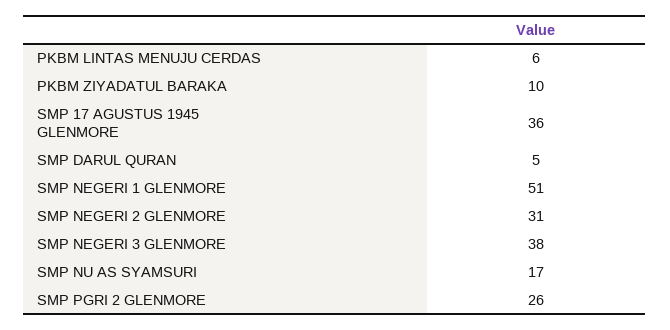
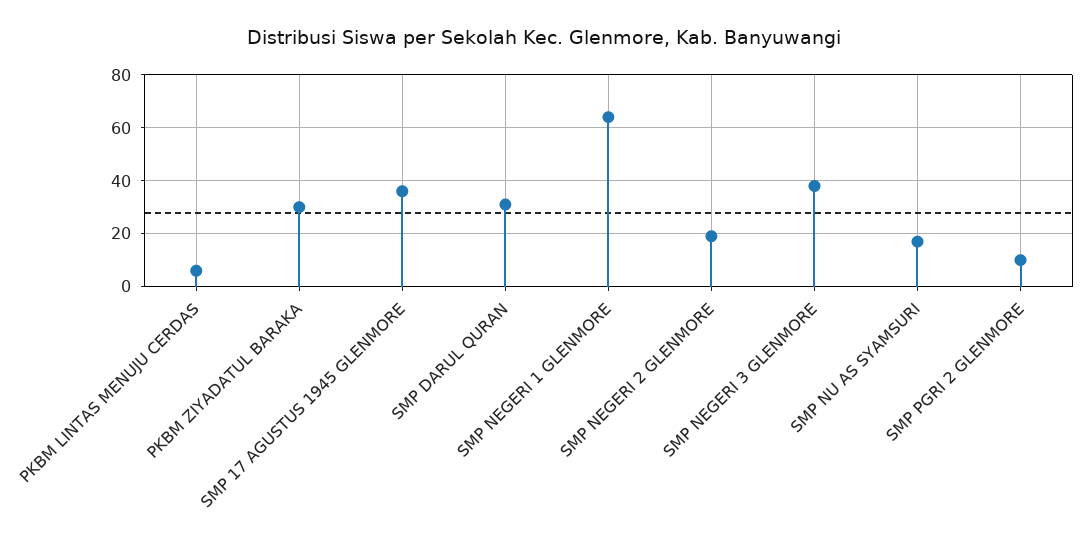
  {
    "PKBM LINTAS MENUJU CERDAS": 6,
-   "PKBM ZIYADATUL BARAKA": 10,
+   "PKBM ZIYADATUL BARAKA": 30,
    "SMP 17 AGUSTUS 1945 GLENMORE": 36,
-   "SMP DARUL QURAN": 5,
+   "SMP DARUL QURAN": 30,
-   "SMP NEGERI 1 GLENMORE": 51,
+   "SMP NEGERI 1 GLENMORE": 65,
-   "SMP NEGERI 2 GLENMORE": 31,
+   "SMP NEGERI 2 GLENMORE": 20,
    "SMP NEGERI 3 GLENMORE": 38,
    "SMP NU AS SYAMSURI": 17,
-   "SMP PGRI 2 GLENMORE": 26
+   "SMP PGRI 2 GLENMORE": 10
  }

